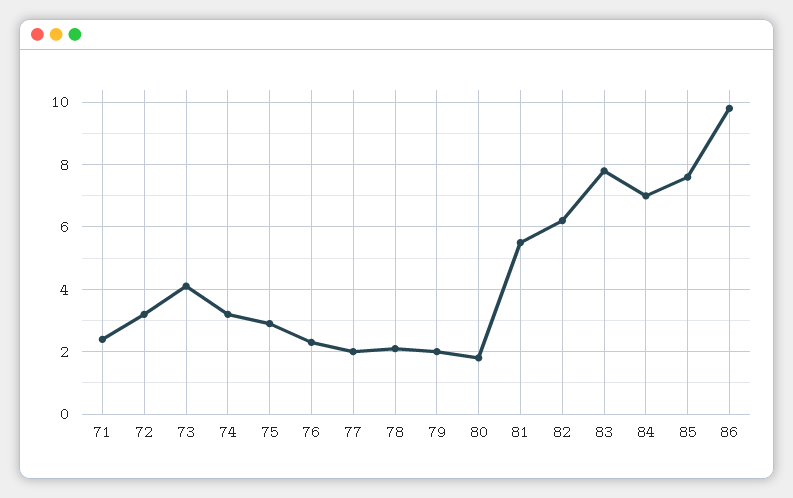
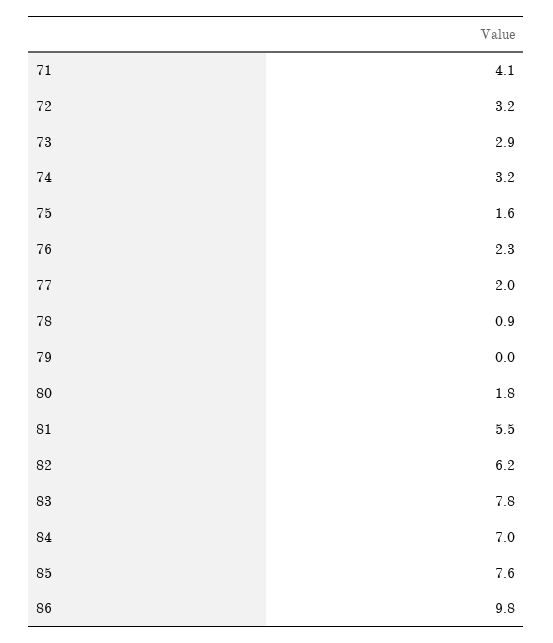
  {
-   "71": 2.5,
+   "71": 4.1,
    "72": 3.2,
-   "73": 4,
+   "73": 2.9,
    "74": 3.2,
-   "75": 3,
+   "75": 1.6,
    "76": 2.3,
    "77": 2,
-   "78": 2,
+   "78": 0.9,
-   "79": 2,
+   "79": 0,
    "80": 1.8,
    "81": 5.5,
    "82": 6.2,
    "83": 7.8,
    "84": 7,
    "85": 7.6,
    "86": 9.8
  }

